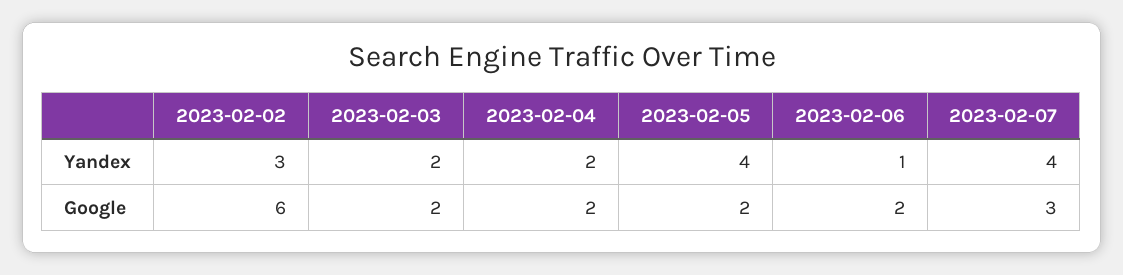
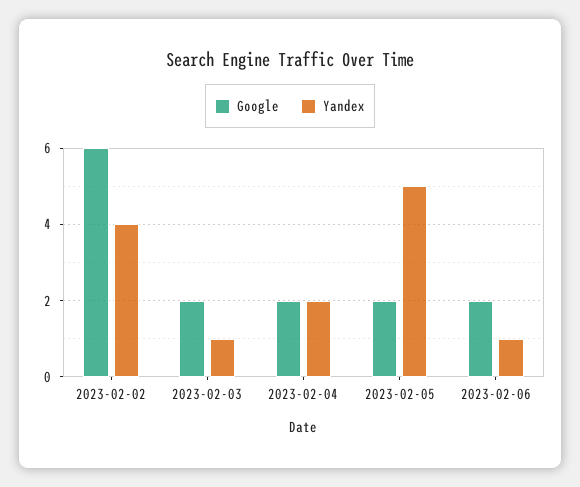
  {
    "Yandex": {
-     "2023-02-02": 3,
+     "2023-02-02": 4,
-     "2023-02-03": 2,
+     "2023-02-03": 1,
      "2023-02-04": 2,
-     "2023-02-05": 4,
+     "2023-02-05": 5,
-     "2023-02-06": 1,
+     "2023-02-06": 1
-     "2023-02-07": 4
    },
    "Google": {
      "2023-02-02": 6,
      "2023-02-03": 2,
      "2023-02-04": 2,
      "2023-02-05": 2,
-     "2023-02-06": 2,
+     "2023-02-06": 2
-     "2023-02-07": 3
    }
  }

